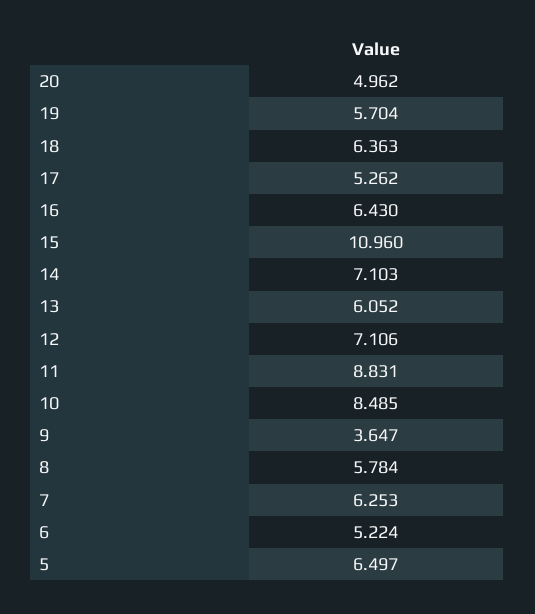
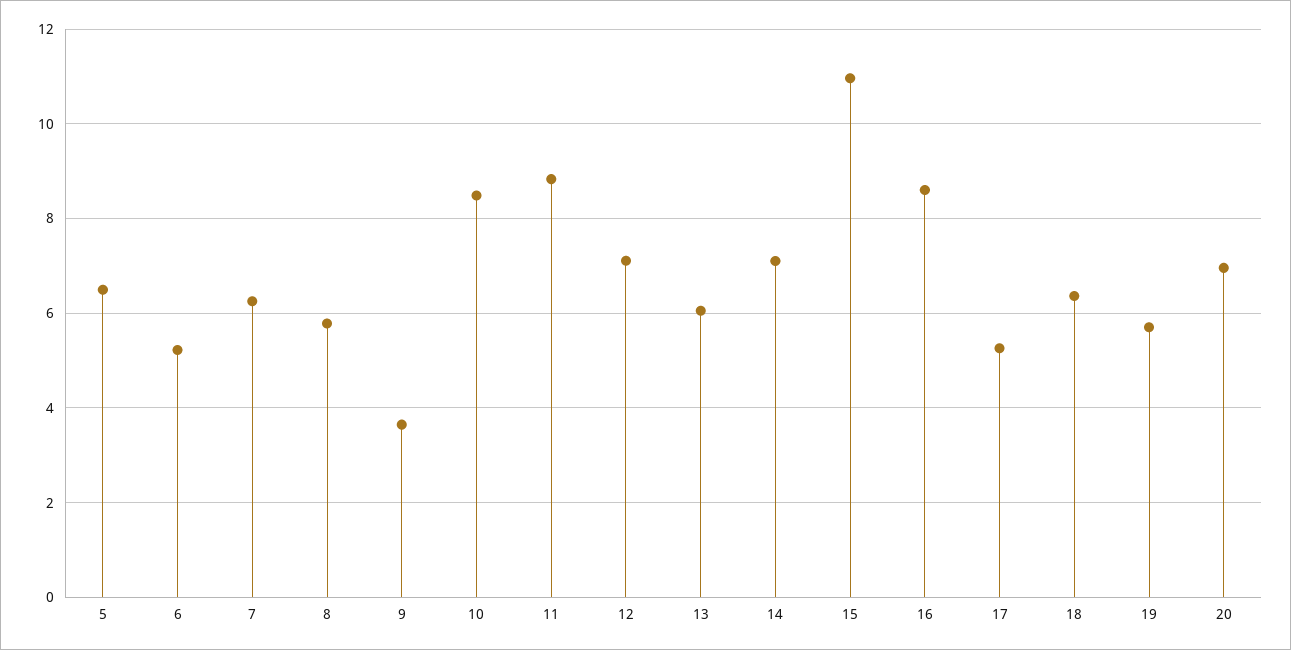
  {
-   "20": 4.962,
+   "20": 7,
    "19": 5.704,
    "18": 6.363,
    "17": 5.262,
-   "16": 6.43,
+   "16": 8.6,
    "15": 10.96,
    "14": 7.103,
    "13": 6.052,
    "12": 7.106,
    "11": 8.831,
    "10": 8.485,
    "9": 3.647,
    "8": 5.784,
    "7": 6.253,
    "6": 5.224,
    "5": 6.497
  }

